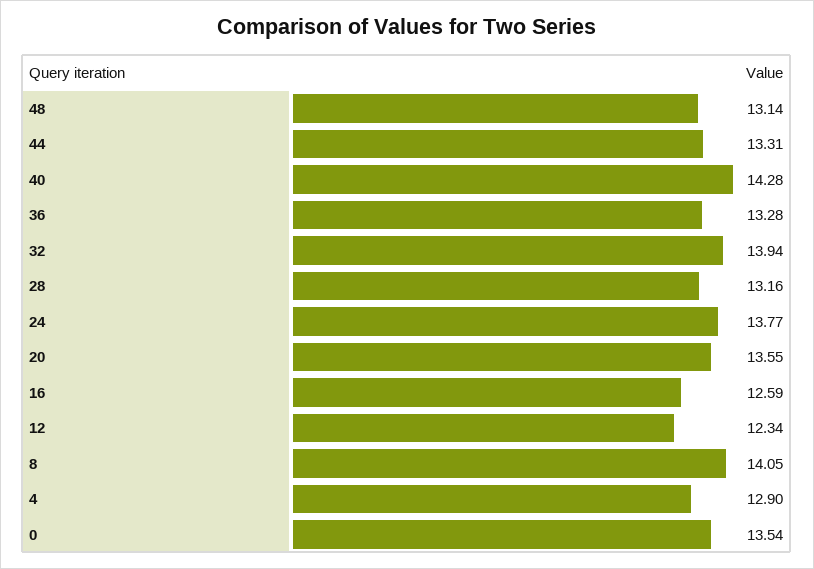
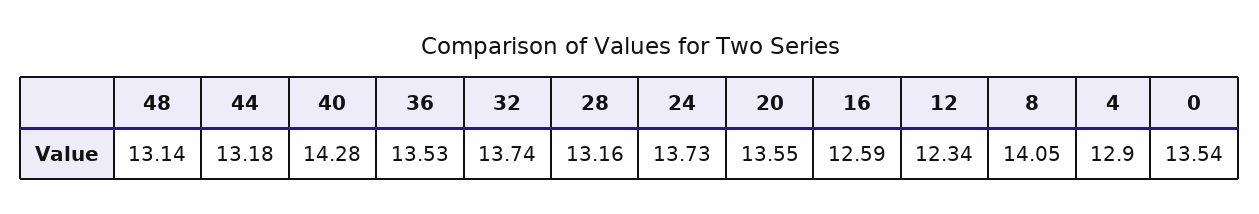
  {
    "48": 13.14,
-   "44": 13.31,
+   "44": 13.18,
    "40": 14.28,
-   "36": 13.28,
+   "36": 13.53,
-   "32": 13.94,
+   "32": 13.74,
    "28": 13.16,
-   "24": 13.77,
+   "24": 13.73,
    "20": 13.55,
    "16": 12.59,
    "12": 12.34,
    "8": 14.05,
    "4": 12.9,
    "0": 13.54
  }

